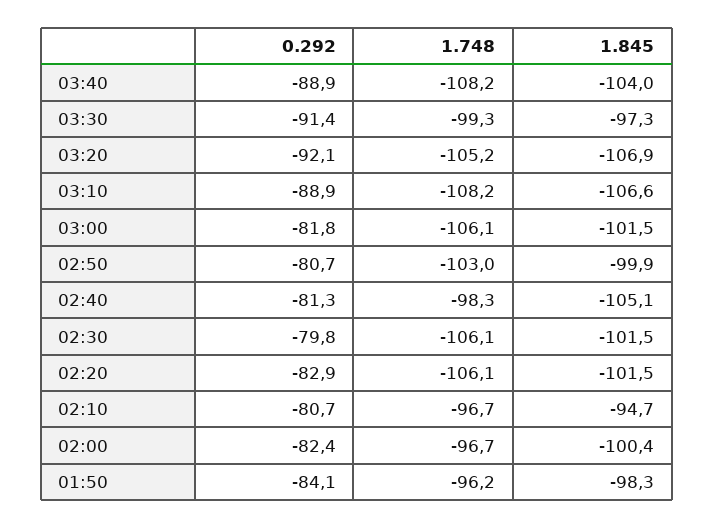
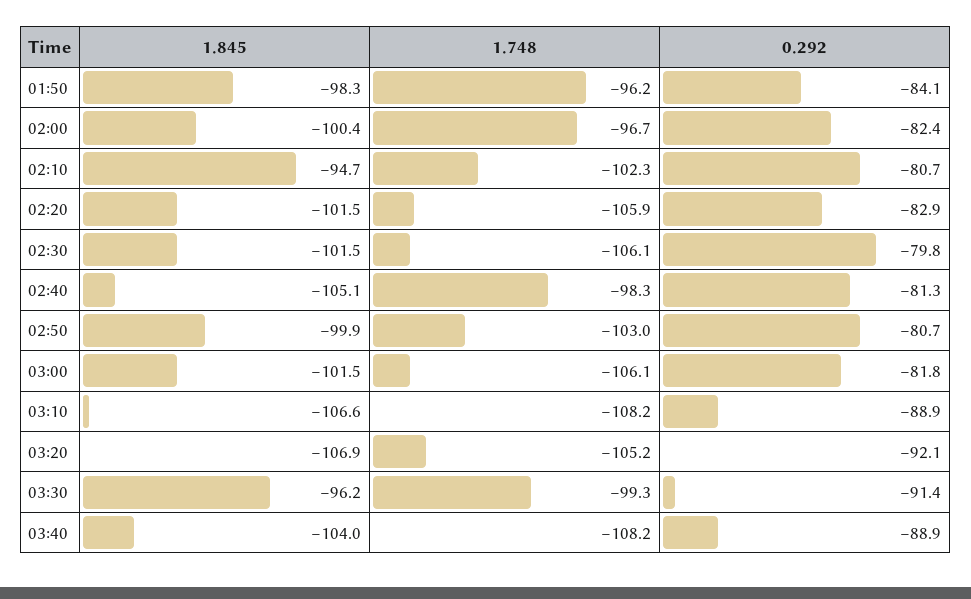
  {
    "0.292": {
      "03:40": -88.9,
      "03:30": -91.4,
      "03:20": -92.1,
      "03:10": -88.9,
      "03:00": -81.8,
      "02:50": -80.7,
      "02:40": -81.3,
      "02:30": -79.8,
      "02:20": -82.9,
      "02:10": -80.7,
      "02:00": -82.4,
      "01:50": -84.1
    },
    "1.748": {
      "03:40": -108.2,
      "03:30": -99.3,
      "03:20": -105.2,
      "03:10": -108.2,
      "03:00": -106.1,
      "02:50": -103,
      "02:40": -98.3,
      "02:30": -106.1,
-     "02:20": -106.1,
+     "02:20": -105.9,
-     "02:10": -96.7,
+     "02:10": -102.3,
      "02:00": -96.7,
      "01:50": -96.2
    },
    "1.845": {
      "03:40": -104,
-     "03:30": -97.3,
+     "03:30": -96.2,
      "03:20": -106.9,
      "03:10": -106.6,
      "03:00": -101.5,
      "02:50": -99.9,
      "02:40": -105.1,
      "02:30": -101.5,
      "02:20": -101.5,
      "02:10": -94.7,
      "02:00": -100.4,
      "01:50": -98.3
    }
  }

